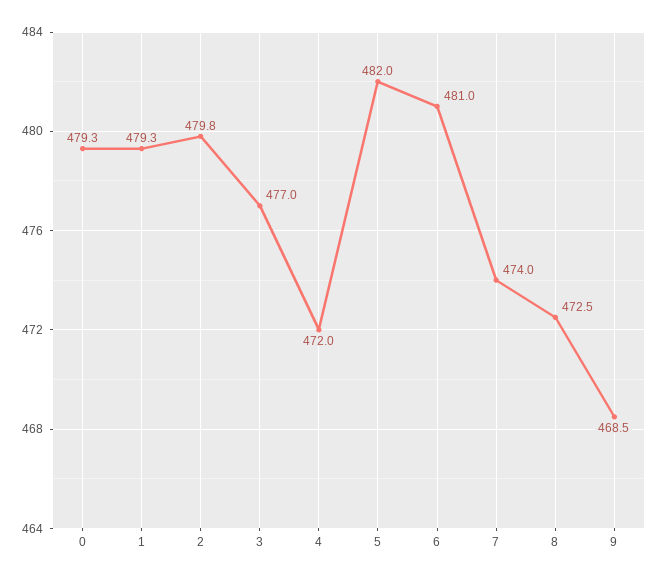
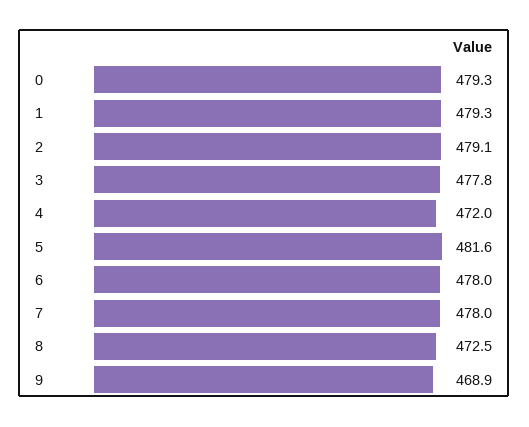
  {
    "0": 479.3,
    "1": 479.3,
-   "2": 479.8,
+   "2": 479.1,
-   "3": 477,
+   "3": 477.8,
    "4": 472,
-   "5": 482,
+   "5": 481.6,
-   "6": 481,
+   "6": 478,
-   "7": 474,
+   "7": 478,
    "8": 472.5,
-   "9": 468.5
+   "9": 468.9
  }

